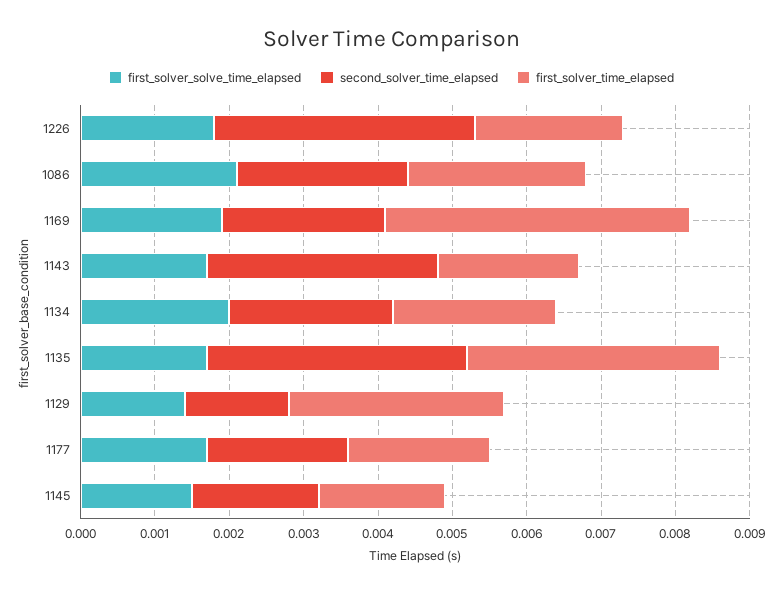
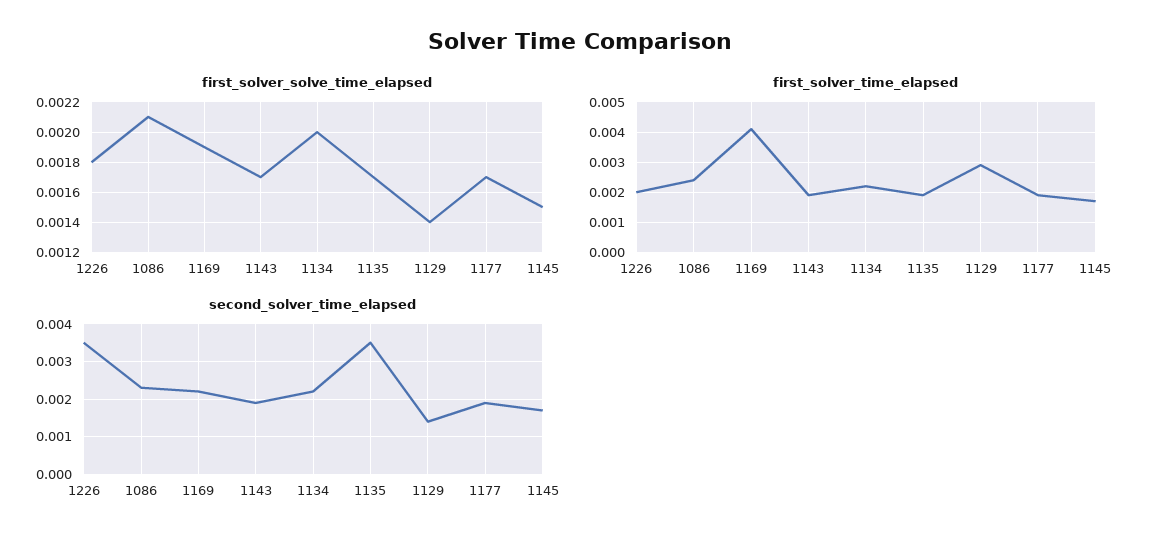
  {
    "first_solver_solve_time_elapsed": {
      "1226": 0.0018,
      "1086": 0.0021,
      "1169": 0.0019,
      "1143": 0.0017,
      "1134": 0.002,
      "1135": 0.0017,
      "1129": 0.0014,
      "1177": 0.0017,
      "1145": 0.0015
    },
    "second_solver_time_elapsed": {
      "1226": 0.0035,
      "1086": 0.0025,
      "1169": 0.002,
-     "1143": 0.003,
+     "1143": 0.002,
      "1134": 0.002,
      "1135": 0.0035,
      "1129": 0.0015,
      "1177": 0.002,
      "1145": 0.0015
    },
    "first_solver_time_elapsed": {
      "1226": 0.002,
      "1086": 0.0025,
      "1169": 0.004,
      "1143": 0.002,
      "1134": 0.002,
-     "1135": 0.0035,
+     "1135": 0.002,
      "1129": 0.003,
      "1177": 0.002,
      "1145": 0.0015
    }
  }

